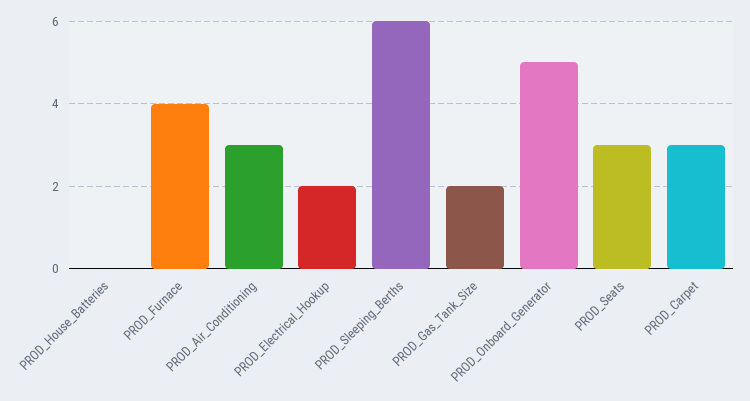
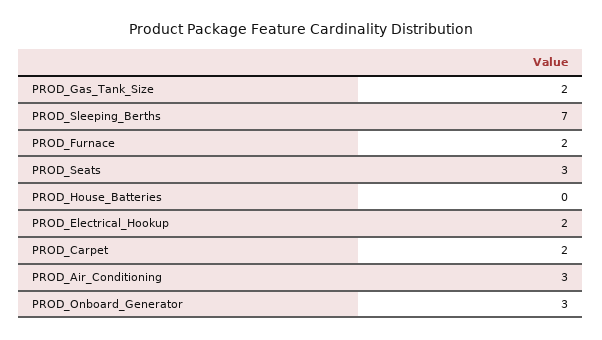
  {
    "PROD_House_Batteries": 0,
-   "PROD_Furnace": 4,
+   "PROD_Furnace": 2,
    "PROD_Air_Conditioning": 3,
    "PROD_Electrical_Hookup": 2,
-   "PROD_Sleeping_Berths": 6,
+   "PROD_Sleeping_Berths": 7,
    "PROD_Gas_Tank_Size": 2,
-   "PROD_Onboard_Generator": 5,
+   "PROD_Onboard_Generator": 3,
    "PROD_Seats": 3,
-   "PROD_Carpet": 3
+   "PROD_Carpet": 2
  }

